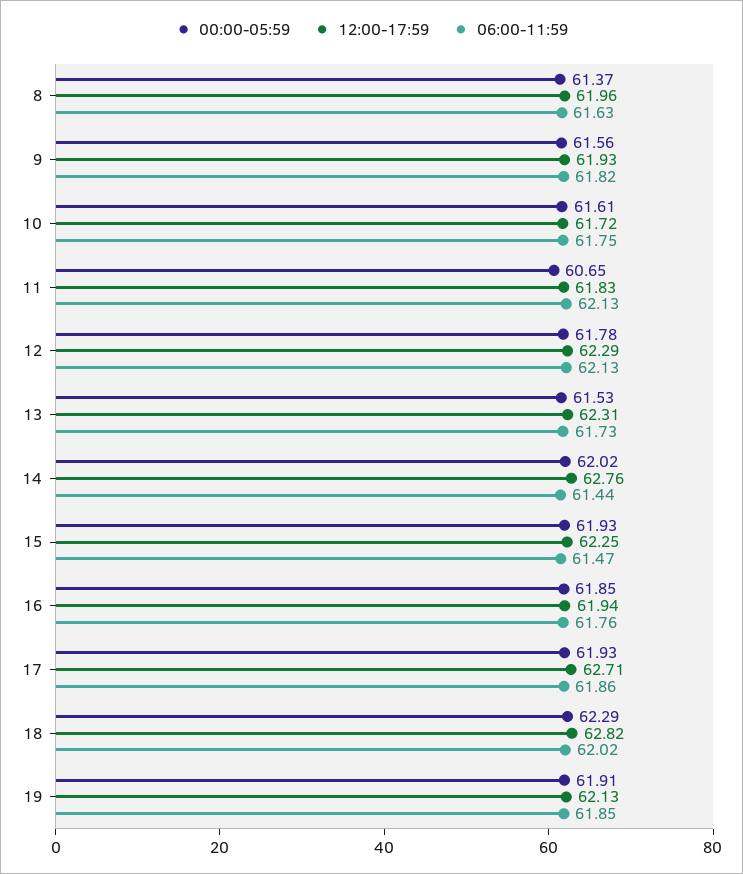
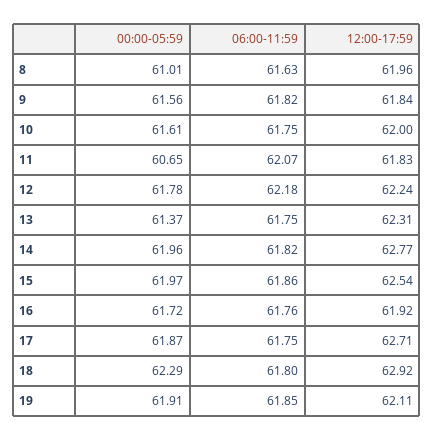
  {
    "00:00-05:59": {
-     "8": 61.37,
+     "8": 61.01,
      "9": 61.56,
      "10": 61.61,
      "11": 60.65,
      "12": 61.78,
-     "13": 61.53,
+     "13": 61.37,
-     "14": 62.02,
+     "14": 61.96,
-     "15": 61.93,
+     "15": 61.97,
-     "16": 61.85,
+     "16": 61.72,
-     "17": 61.93,
+     "17": 61.87,
      "18": 62.29,
      "19": 61.91
    },
    "12:00-17:59": {
      "8": 61.96,
-     "9": 61.93,
+     "9": 61.84,
-     "10": 61.72,
+     "10": 62,
      "11": 61.83,
-     "12": 62.29,
+     "12": 62.24,
      "13": 62.31,
-     "14": 62.76,
+     "14": 62.77,
-     "15": 62.25,
+     "15": 62.54,
-     "16": 61.94,
+     "16": 61.92,
      "17": 62.71,
-     "18": 62.82,
+     "18": 62.92,
-     "19": 62.13
+     "19": 62.11
    },
    "06:00-11:59": {
      "8": 61.63,
      "9": 61.82,
      "10": 61.75,
-     "11": 62.13,
+     "11": 62.07,
-     "12": 62.13,
+     "12": 62.18,
-     "13": 61.73,
+     "13": 61.75,
-     "14": 61.44,
+     "14": 61.82,
-     "15": 61.47,
+     "15": 61.86,
      "16": 61.76,
-     "17": 61.86,
+     "17": 61.75,
-     "18": 62.02,
+     "18": 61.8,
      "19": 61.85
    }
  }

